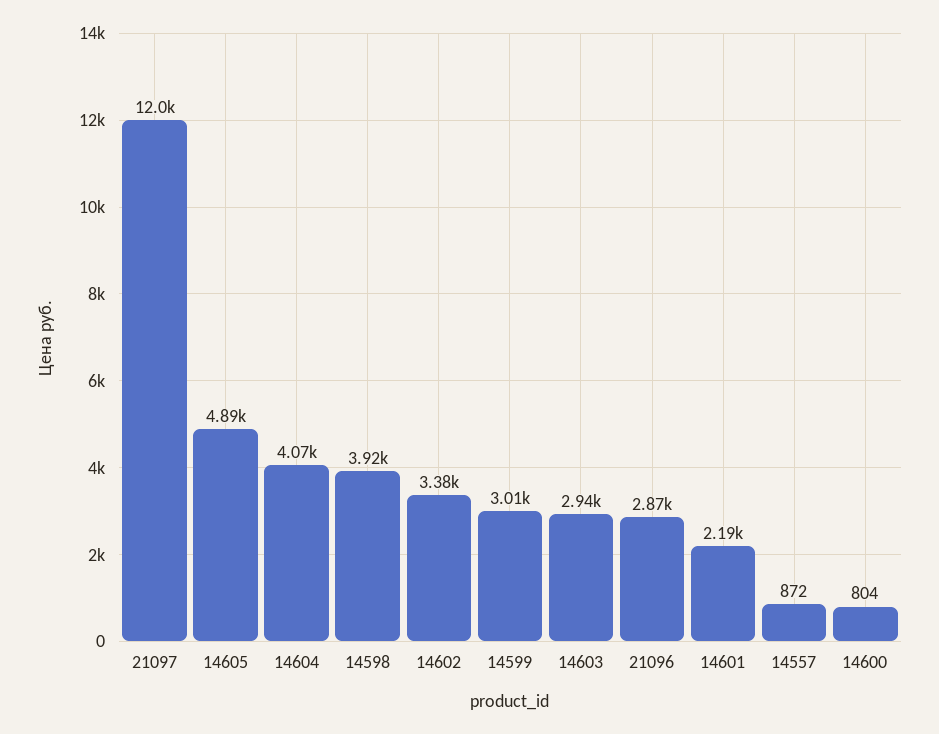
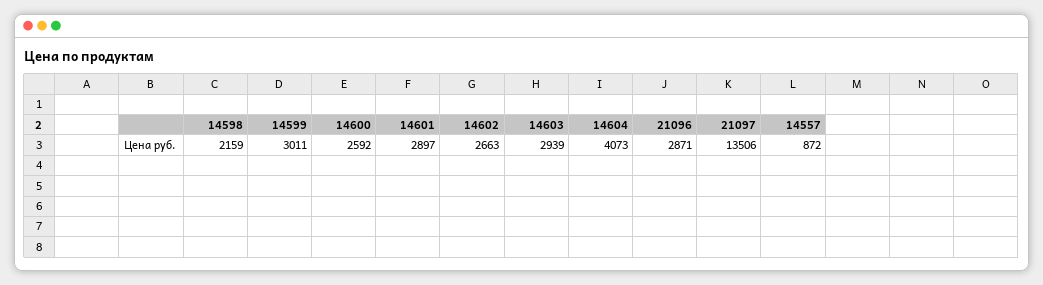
  {
-   "21097": 12000,
+   "21097": 13506,
-   "14605": 4890,
    "14604": 4073,
-   "14598": 3920,
+   "14598": 2159,
-   "14602": 3380,
+   "14602": 2663,
    "14599": 3011,
    "14603": 2939,
    "21096": 2871,
-   "14601": 2190,
+   "14601": 2897,
    "14557": 872,
-   "14600": 804
+   "14600": 2592
  }

